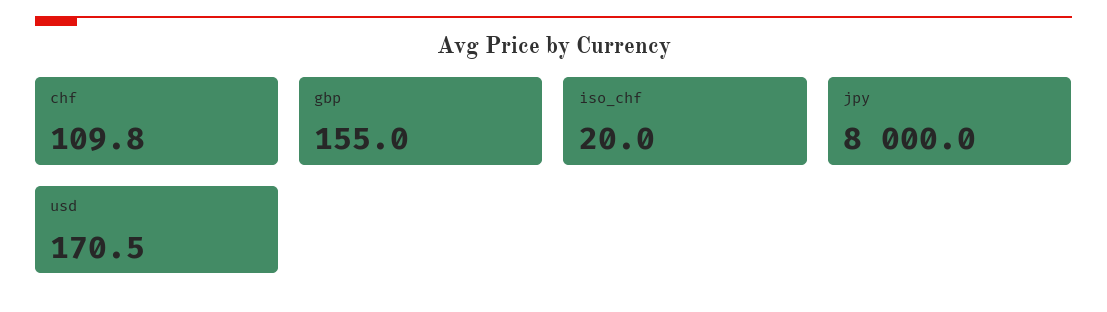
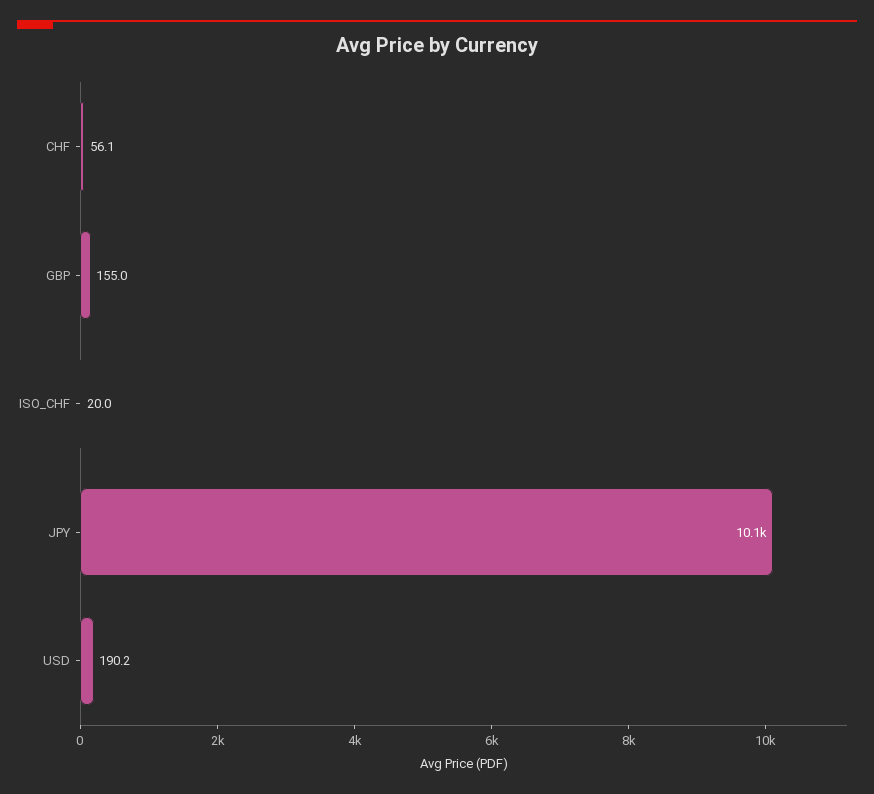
  {
-   "chf": 109.8,
+   "chf": 56.1,
    "gbp": 155,
    "iso_chf": 20,
-   "jpy": 8000,
+   "jpy": 10100,
-   "usd": 170.5
+   "usd": 190.2
  }

